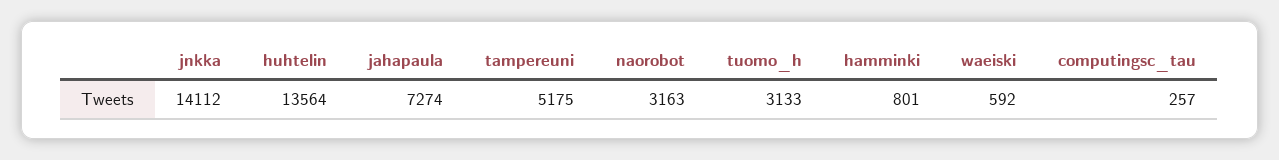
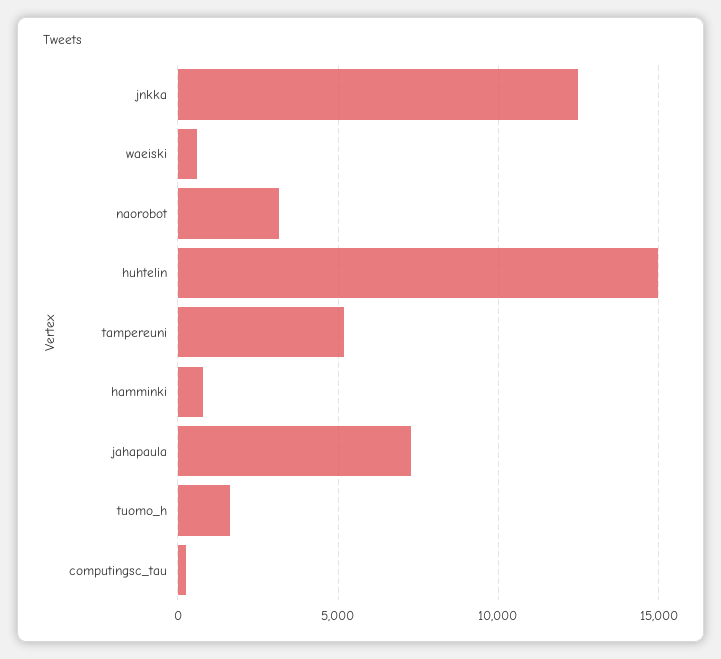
  {
-   "jnkka": 14112,
+   "jnkka": 12500,
-   "huhtelin": 13564,
+   "huhtelin": 15000,
    "jahapaula": 7274,
    "tampereuni": 5175,
    "naorobot": 3163,
-   "tuomo_h": 3133,
+   "tuomo_h": 1500,
    "hamminki": 801,
    "waeiski": 592,
    "computingsc_tau": 257
  }

